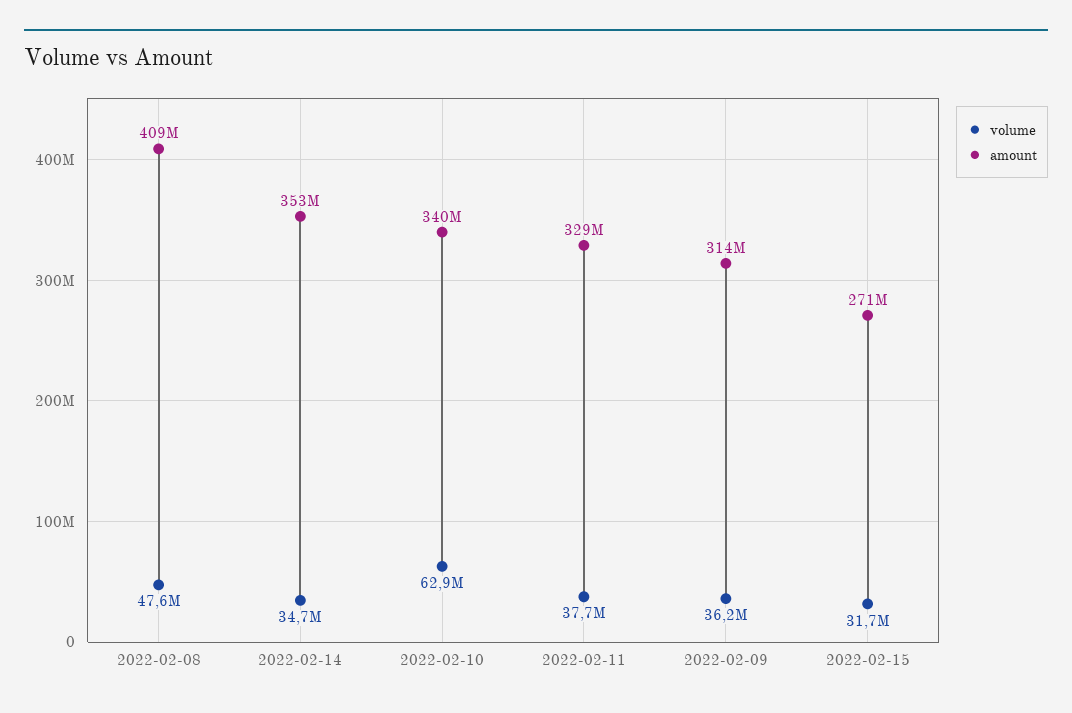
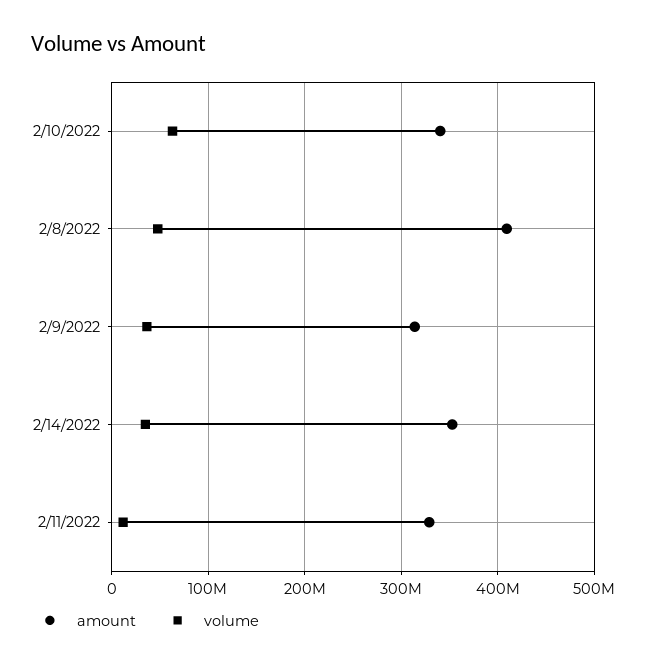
  {
    "volume": {
      "2022-02-08": 47600000,
      "2022-02-14": 34700000,
      "2022-02-10": 62900000,
-     "2022-02-11": 37700000,
+     "2022-02-11": 10000000,
-     "2022-02-09": 36200000,
+     "2022-02-09": 36200000
-     "2022-02-15": 31700000
    },
    "amount": {
      "2022-02-08": 409000000,
      "2022-02-14": 353000000,
      "2022-02-10": 340000000,
      "2022-02-11": 329000000,
-     "2022-02-09": 314000000,
+     "2022-02-09": 314000000
-     "2022-02-15": 271000000
    }
  }

